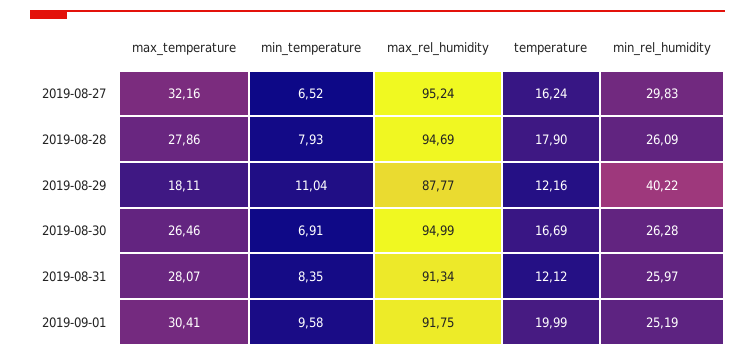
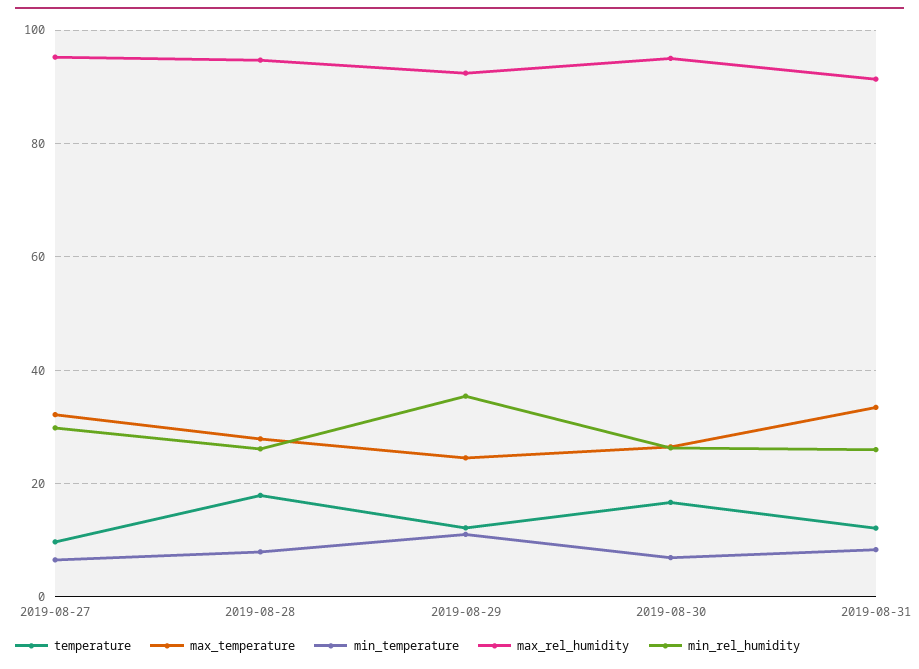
  {
    "max_temperature": {
      "2019-08-27": 32.16,
      "2019-08-28": 27.86,
-     "2019-08-29": 18.11,
+     "2019-08-29": 24,
      "2019-08-30": 26.46,
-     "2019-08-31": 28.07,
+     "2019-08-31": 34
-     "2019-09-01": 30.41
    },
    "min_temperature": {
      "2019-08-27": 6.52,
      "2019-08-28": 7.93,
      "2019-08-29": 11.04,
      "2019-08-30": 6.91,
-     "2019-08-31": 8.35,
+     "2019-08-31": 8.35
-     "2019-09-01": 9.58
    },
    "max_rel_humidity": {
      "2019-08-27": 95.24,
      "2019-08-28": 94.69,
-     "2019-08-29": 87.77,
+     "2019-08-29": 92,
      "2019-08-30": 94.99,
-     "2019-08-31": 91.34,
+     "2019-08-31": 91.34
-     "2019-09-01": 91.75
    },
    "temperature": {
-     "2019-08-27": 16.24,
+     "2019-08-27": 10,
      "2019-08-28": 17.9,
      "2019-08-29": 12.16,
      "2019-08-30": 16.69,
-     "2019-08-31": 12.12,
+     "2019-08-31": 12.12
-     "2019-09-01": 19.99
    },
    "min_rel_humidity": {
      "2019-08-27": 29.83,
      "2019-08-28": 26.09,
-     "2019-08-29": 40.22,
+     "2019-08-29": 36,
      "2019-08-30": 26.28,
-     "2019-08-31": 25.97,
+     "2019-08-31": 25.97
-     "2019-09-01": 25.19
    }
  }

